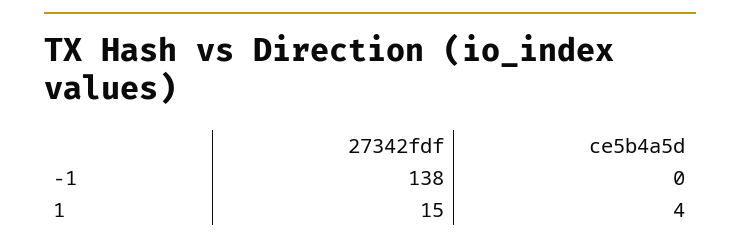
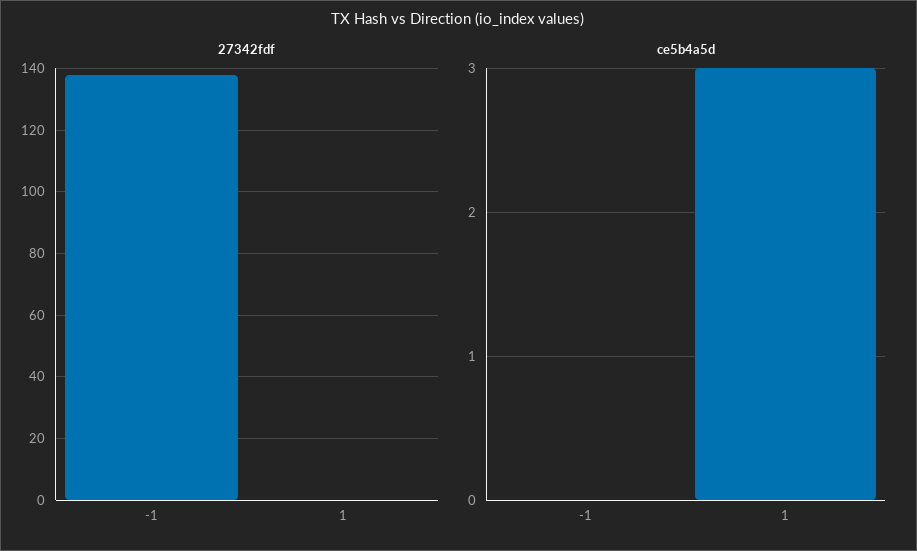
  {
    "27342fdf": {
      "-1": 138,
-     "1": 15
+     "1": 0
    },
    "ce5b4a5d": {
      "-1": 0,
-     "1": 4
+     "1": 3
    }
  }

